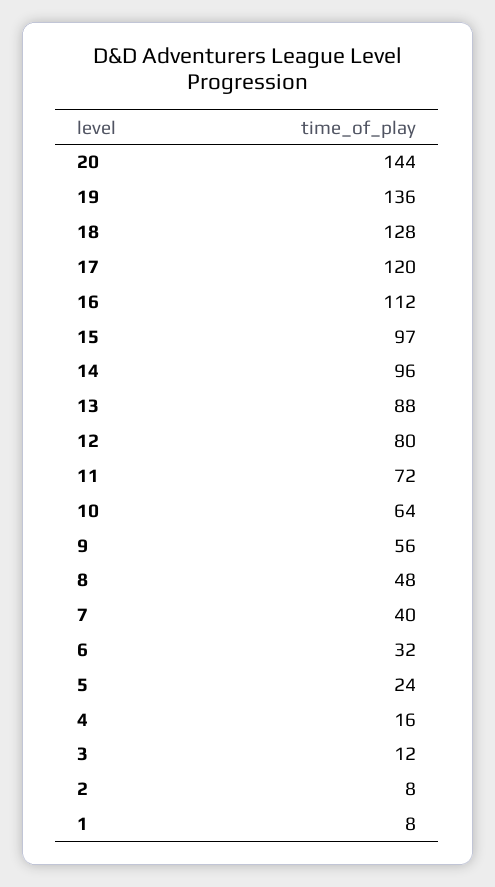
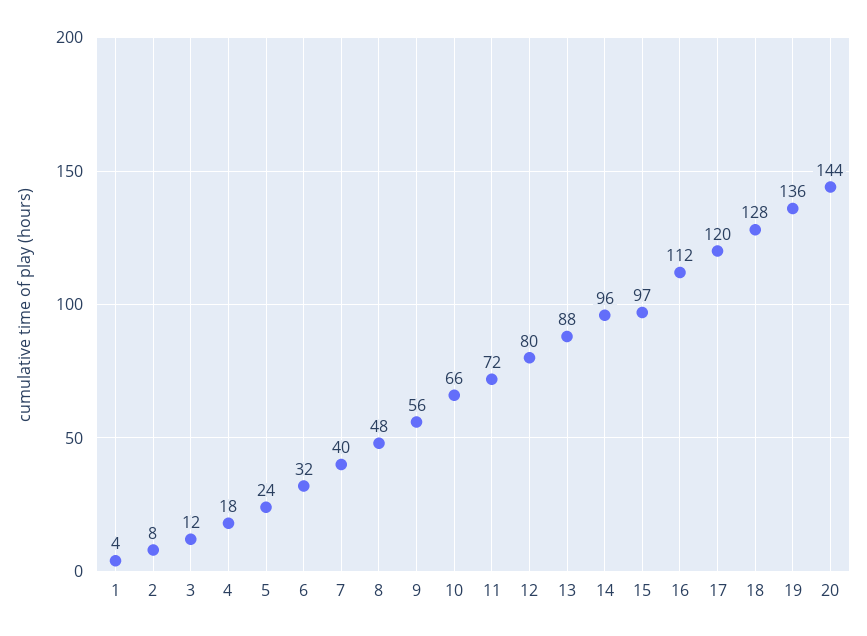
  {
    "20": 144,
    "19": 136,
    "18": 128,
    "17": 120,
    "16": 112,
    "15": 97,
    "14": 96,
    "13": 88,
    "12": 80,
    "11": 72,
-   "10": 64,
+   "10": 66,
    "9": 56,
    "8": 48,
    "7": 40,
    "6": 32,
    "5": 24,
-   "4": 16,
+   "4": 18,
    "3": 12,
    "2": 8,
-   "1": 8
+   "1": 4
  }

